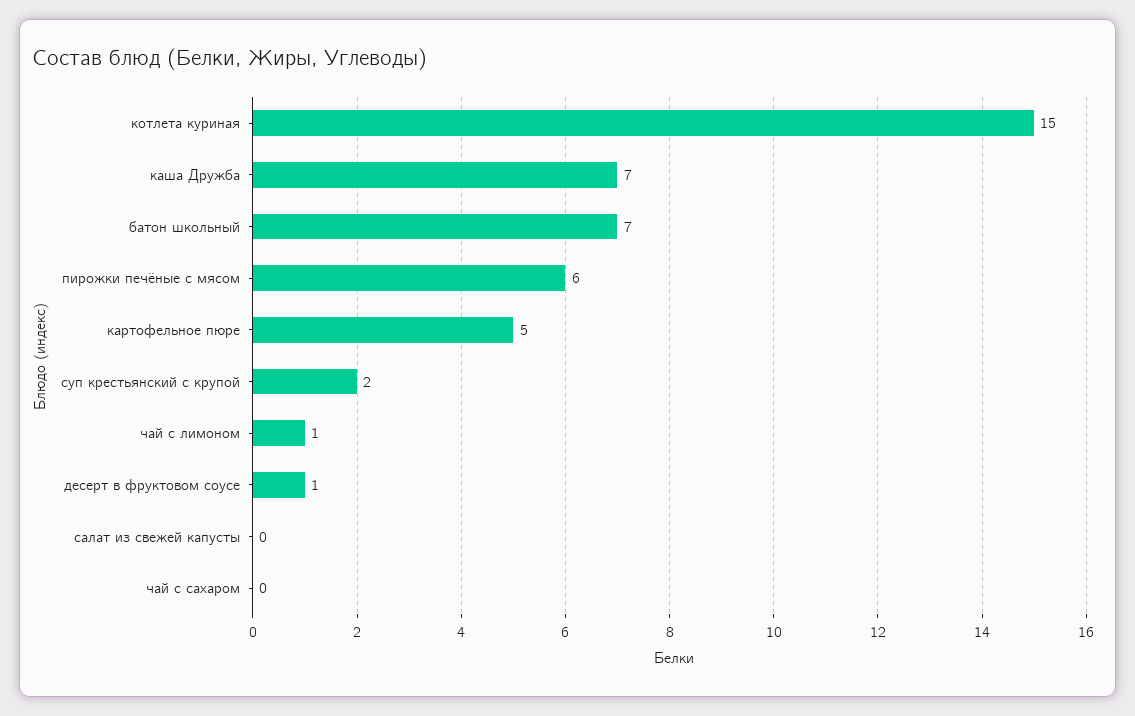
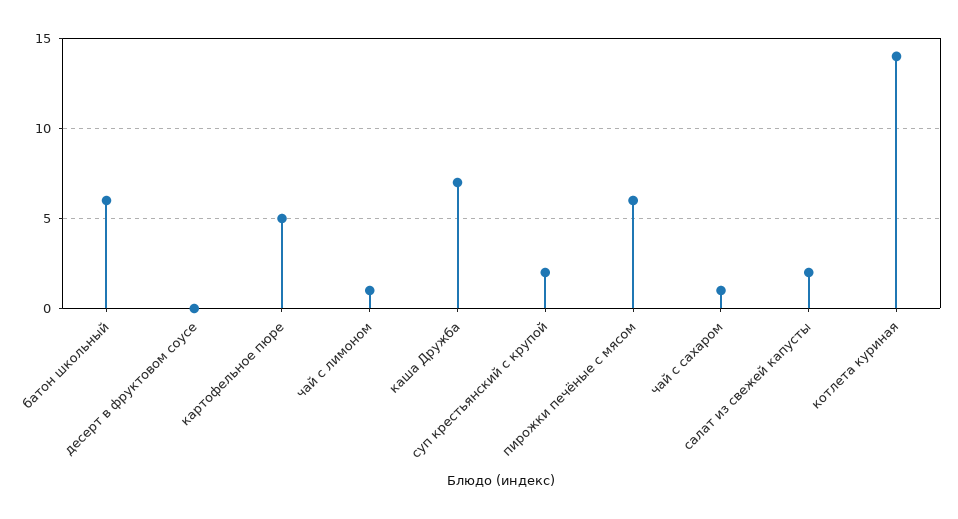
  {
-   "котлета куриная": 15,
+   "котлета куриная": 14,
    "каша Дружба": 7,
-   "батон школьный": 7,
+   "батон школьный": 6,
    "пирожки печёные с мясом": 6,
    "картофельное пюре": 5,
    "суп крестьянский с крупой": 2,
    "чай с лимоном": 1,
-   "десерт в фруктовом соусе": 1,
+   "десерт в фруктовом соусе": 0,
-   "салат из свежей капусты": 0,
+   "салат из свежей капусты": 2,
-   "чай с сахаром": 0
+   "чай с сахаром": 1
  }

